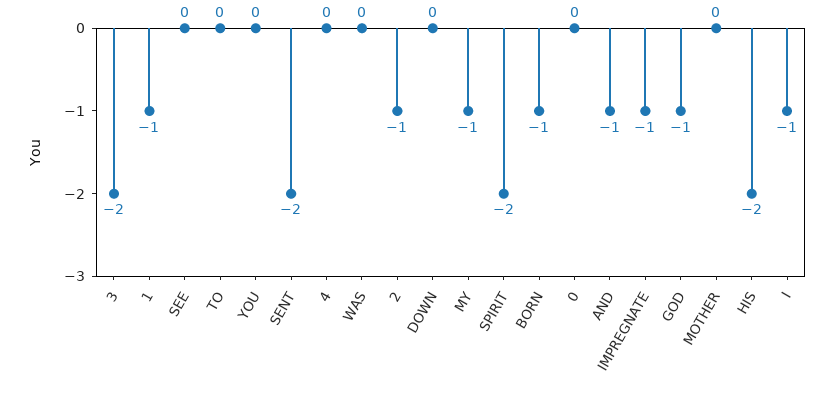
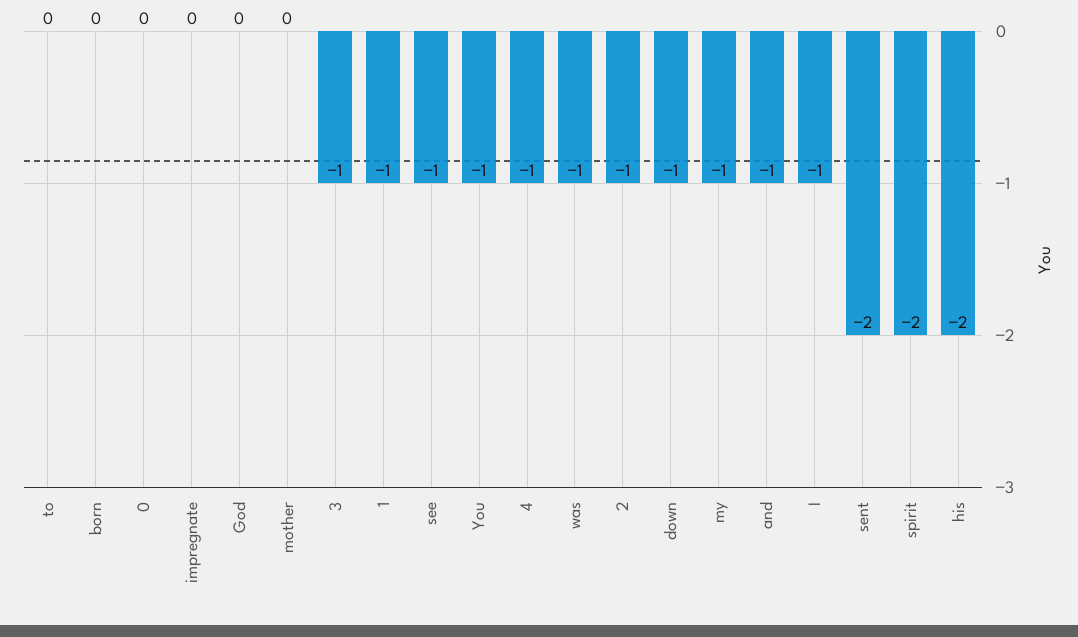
  {
-   "3": -2,
+   "3": -1,
    "1": -1,
-   "SEE": 0,
+   "SEE": -1,
    "TO": 0,
-   "YOU": 0,
+   "YOU": -1,
    "SENT": -2,
-   "4": 0,
+   "4": -1,
-   "WAS": 0,
+   "WAS": -1,
    "2": -1,
-   "DOWN": 0,
+   "DOWN": -1,
    "MY": -1,
    "SPIRIT": -2,
-   "BORN": -1,
+   "BORN": 0,
    "0": 0,
    "AND": -1,
-   "IMPREGNATE": -1,
+   "IMPREGNATE": 0,
-   "GOD": -1,
+   "GOD": 0,
    "MOTHER": 0,
    "HIS": -2,
    "I": -1
  }

